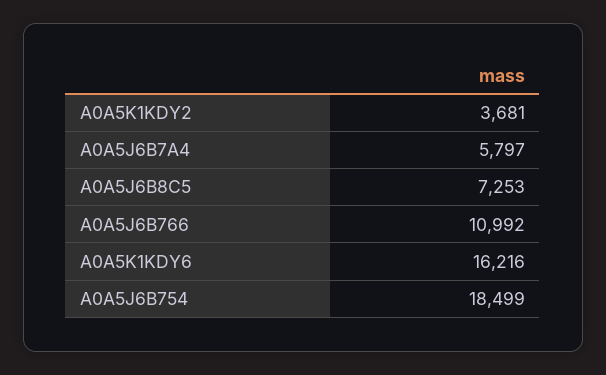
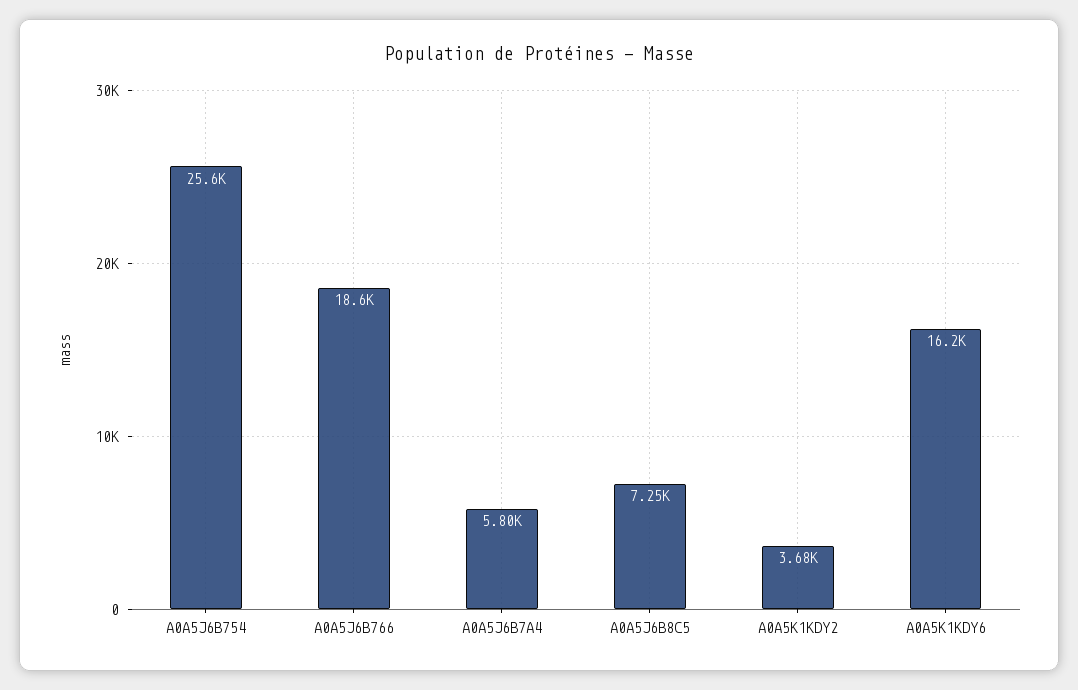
  {
    "A0A5K1KDY2": 3681,
    "A0A5J6B7A4": 5797,
    "A0A5J6B8C5": 7253,
-   "A0A5J6B766": 10992,
+   "A0A5J6B766": 18600,
    "A0A5K1KDY6": 16216,
-   "A0A5J6B754": 18499
+   "A0A5J6B754": 25600
  }

